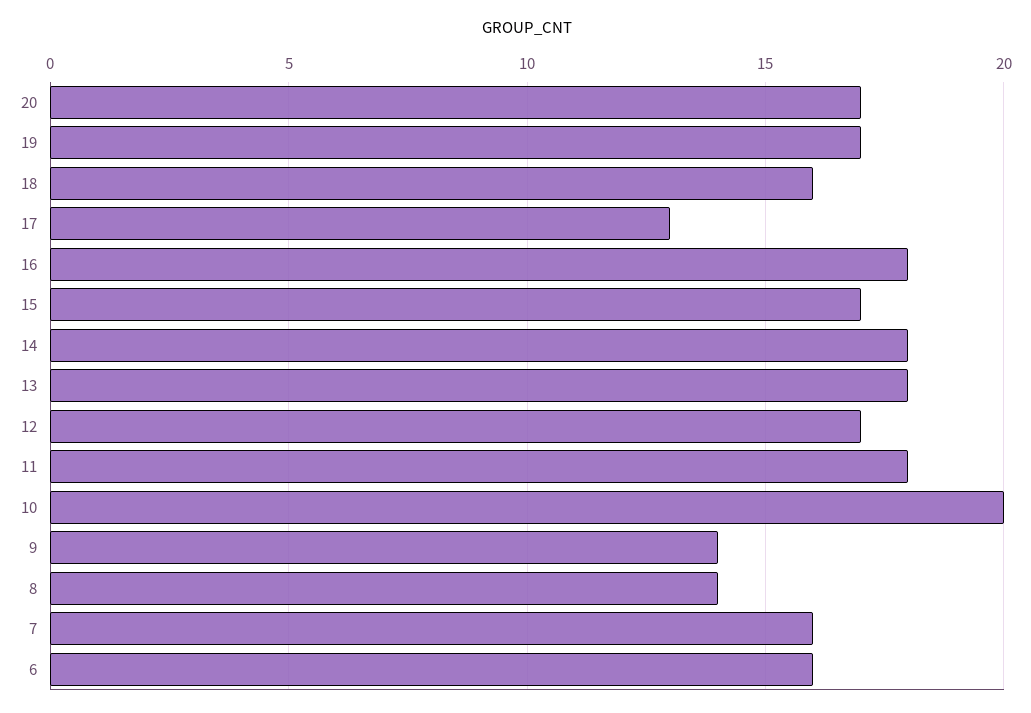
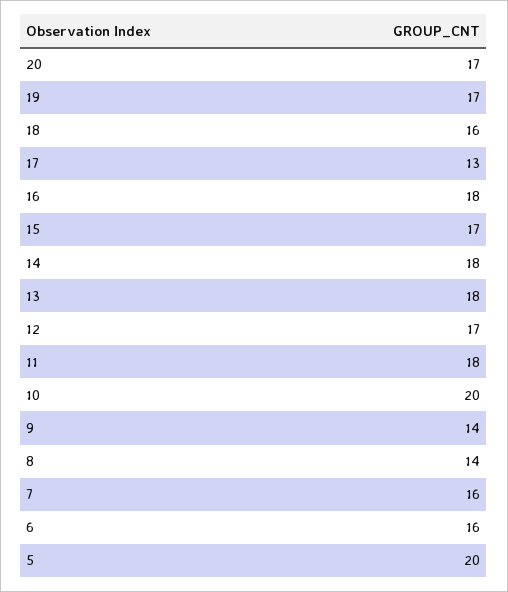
  {
    "20": 17,
    "19": 17,
    "18": 16,
    "17": 13,
    "16": 18,
    "15": 17,
    "14": 18,
    "13": 18,
    "12": 17,
    "11": 18,
    "10": 20,
    "9": 14,
    "8": 14,
    "7": 16,
-   "6": 16
+   "6": 16,
+   "5": 20
  }

